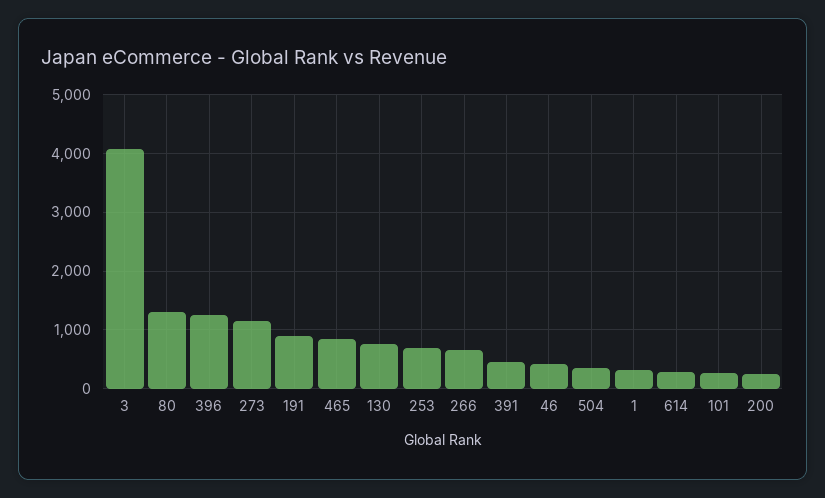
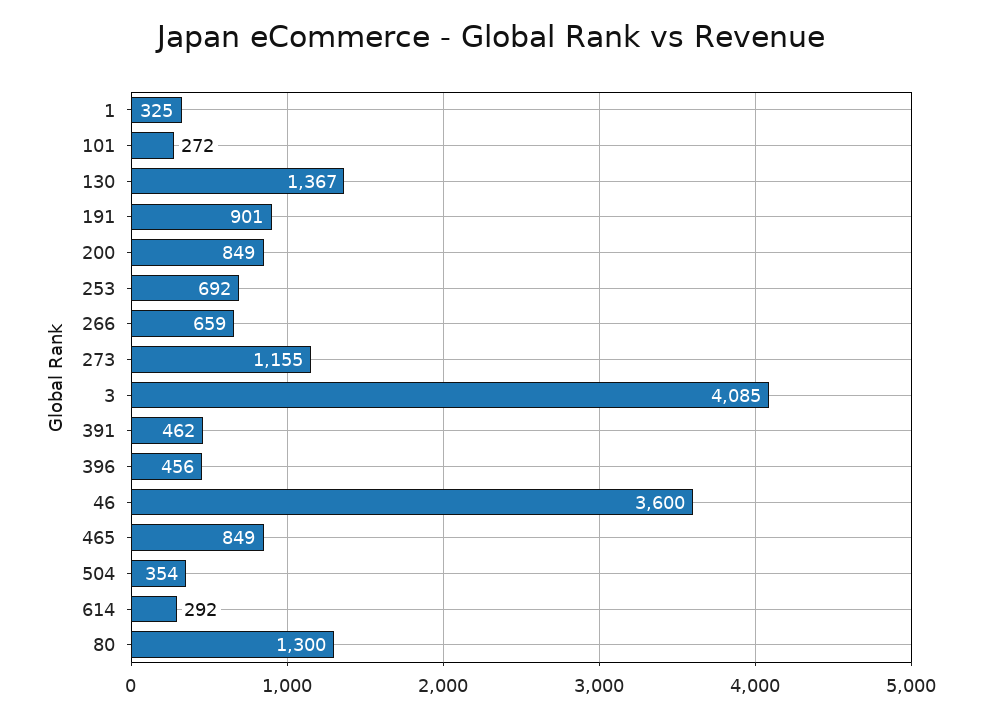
  {
    "3": 4085,
    "80": 1300,
-   "396": 1200,
+   "396": 456,
    "273": 1155,
    "191": 901,
    "465": 849,
-   "130": 800,
+   "130": 1367,
    "253": 692,
    "266": 659,
    "391": 462,
-   "46": 400,
+   "46": 3600,
    "504": 354,
    "1": 325,
    "614": 292,
    "101": 272,
-   "200": 200
+   "200": 849
  }

